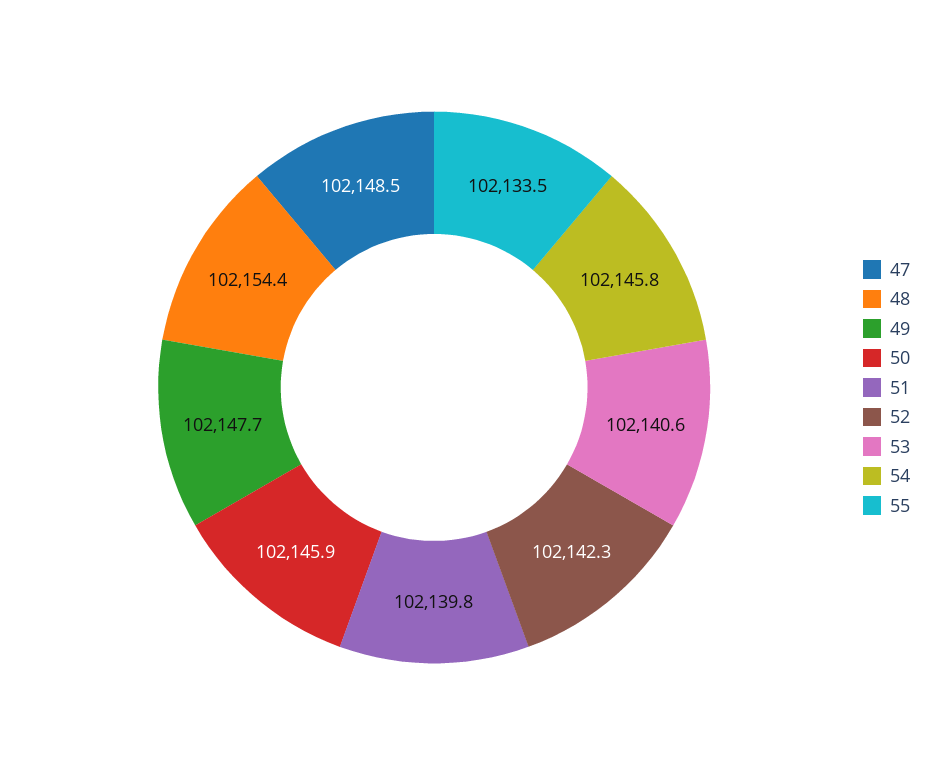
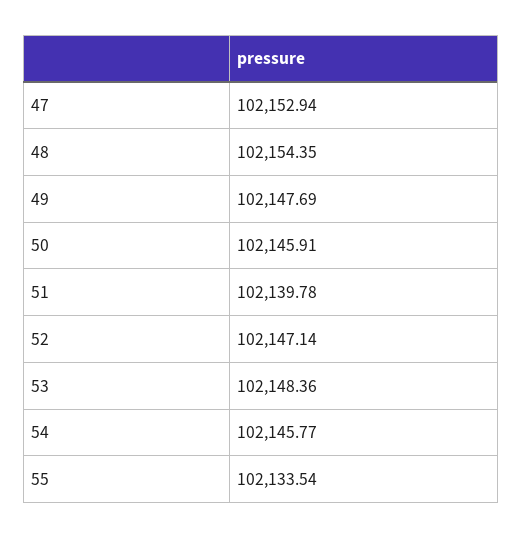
  {
-   "47": 102148.5,
+   "47": 102152.94,
    "48": 102154.35,
    "49": 102147.69,
    "50": 102145.91,
    "51": 102139.78,
-   "52": 102142.3,
+   "52": 102147.14,
-   "53": 102140.6,
+   "53": 102148.36,
    "54": 102145.77,
    "55": 102133.54
  }

